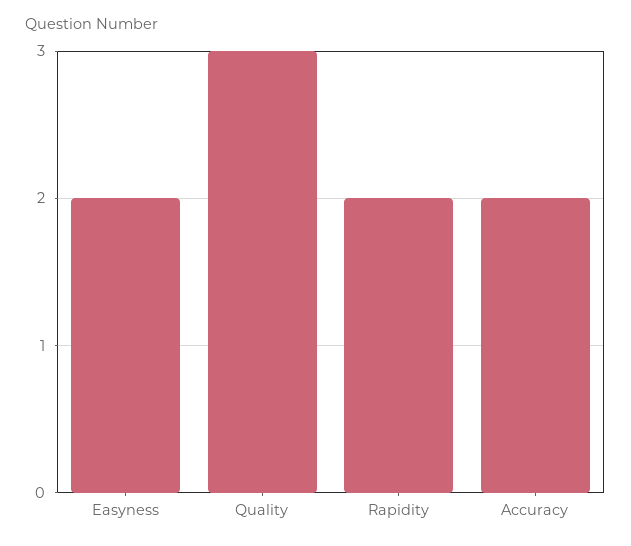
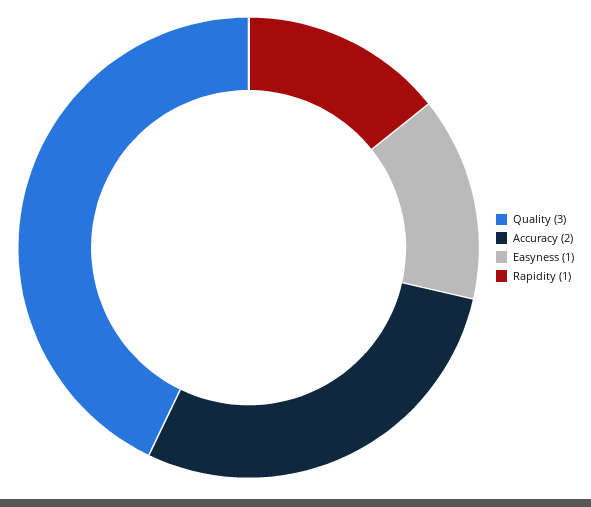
  {
-   "Easyness": 2,
+   "Easyness": 1,
    "Quality": 3,
-   "Rapidity": 2,
+   "Rapidity": 1,
    "Accuracy": 2
  }

